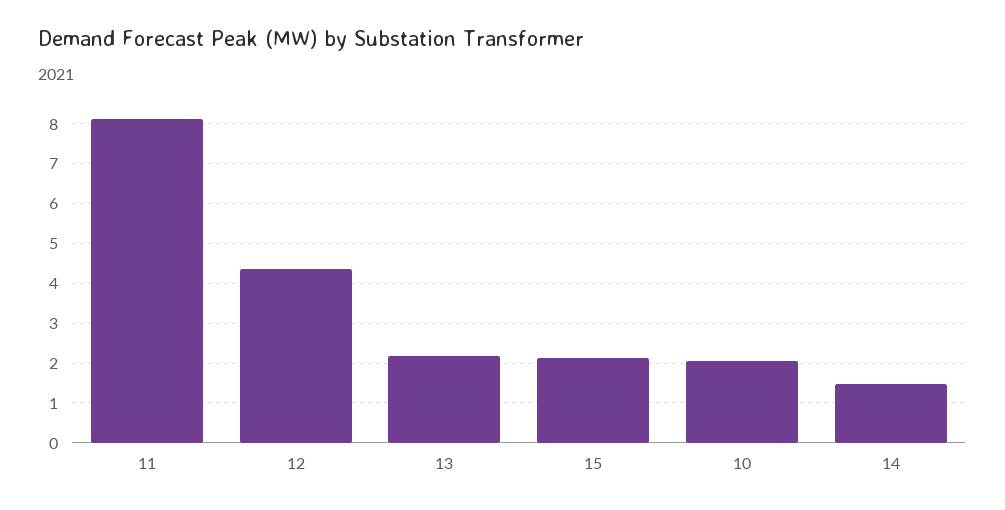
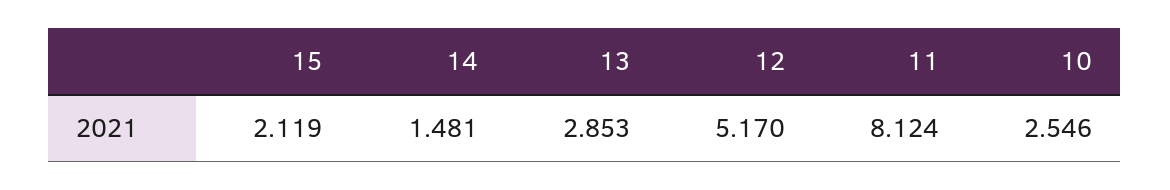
  {
    "11": 8.124,
-   "12": 4.4,
+   "12": 5.17,
-   "13": 2.2,
+   "13": 2.853,
    "15": 2.119,
-   "10": 2,
+   "10": 2.546,
    "14": 1.481
  }

